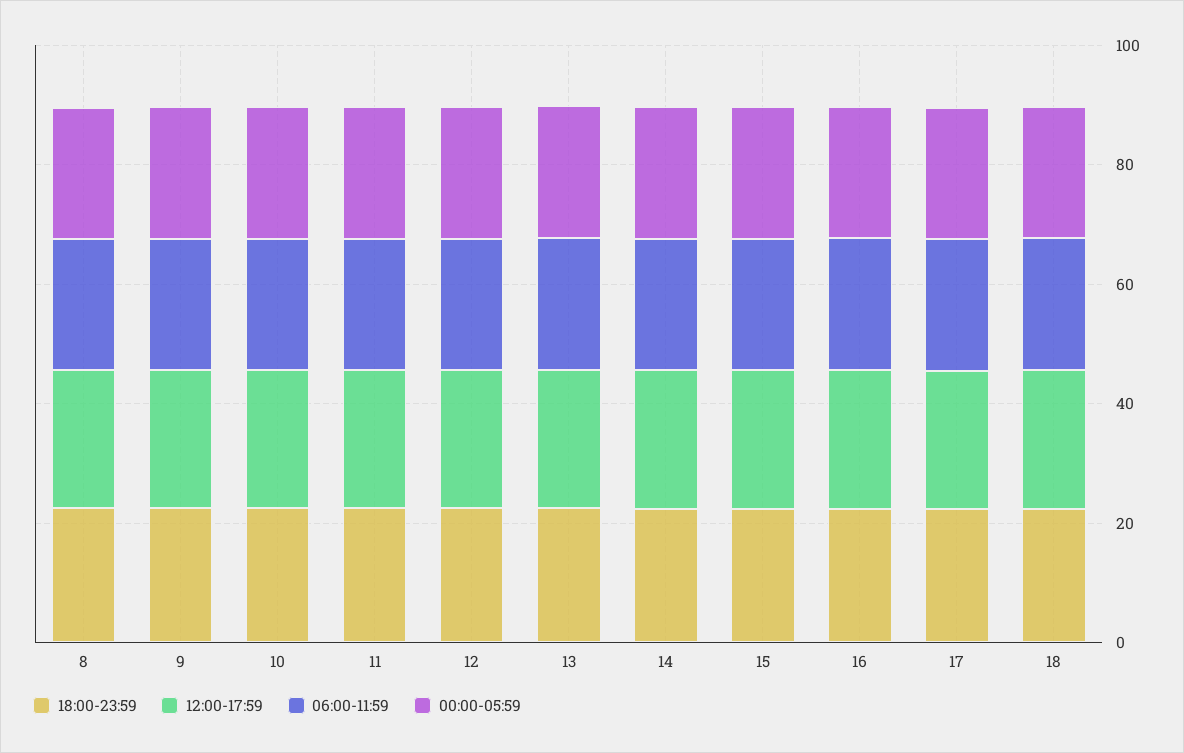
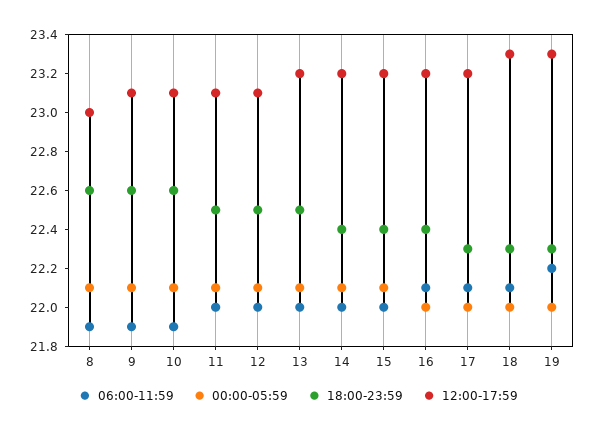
  {
    "18:00-23:59": {
      "8": 22.6,
      "9": 22.6,
      "10": 22.6,
      "11": 22.5,
      "12": 22.5,
      "13": 22.5,
      "14": 22.4,
      "15": 22.4,
      "16": 22.4,
      "17": 22.3,
-     "18": 22.3
+     "18": 22.3,
+     "19": 22.3
    },
    "12:00-17:59": {
      "8": 23,
      "9": 23.1,
      "10": 23.1,
      "11": 23.1,
      "12": 23.1,
      "13": 23.2,
      "14": 23.2,
      "15": 23.2,
      "16": 23.2,
      "17": 23.2,
-     "18": 23.3
+     "18": 23.3,
+     "19": 23.3
    },
    "06:00-11:59": {
      "8": 21.9,
      "9": 21.9,
      "10": 21.9,
      "11": 22,
      "12": 22,
      "13": 22,
      "14": 22,
      "15": 22,
      "16": 22.1,
      "17": 22.1,
-     "18": 22.1
+     "18": 22.1,
+     "19": 22.2
    },
    "00:00-05:59": {
      "8": 22.1,
      "9": 22.1,
      "10": 22.1,
      "11": 22.1,
      "12": 22.1,
      "13": 22.1,
      "14": 22.1,
      "15": 22.1,
      "16": 22,
      "17": 22,
-     "18": 22
+     "18": 22,
+     "19": 22
    }
  }

